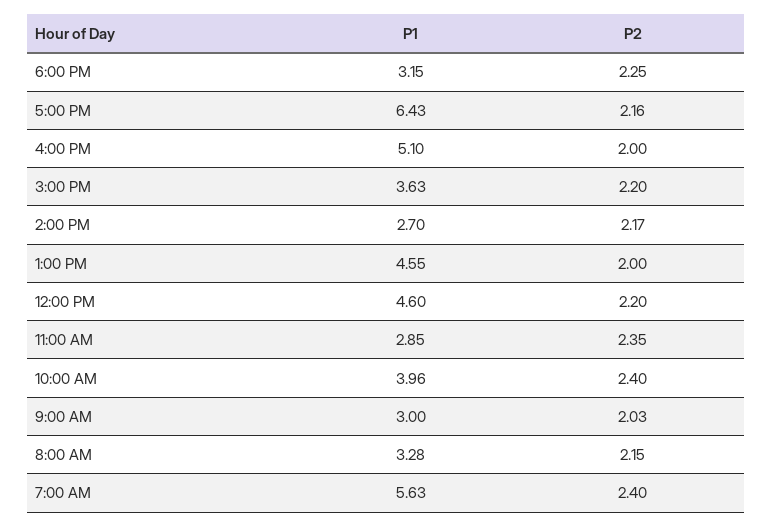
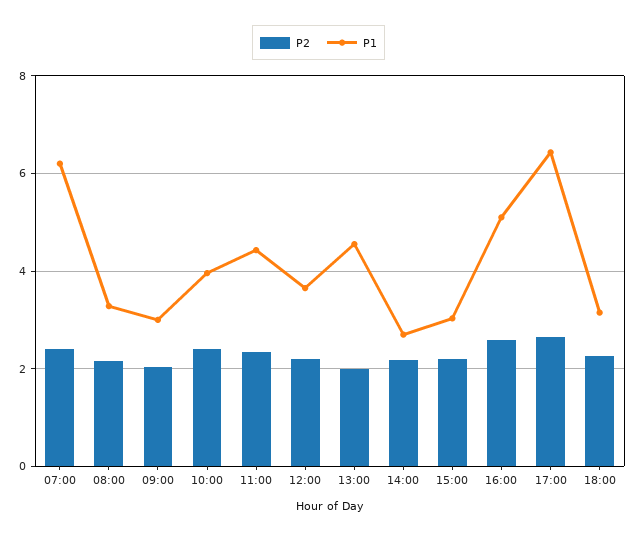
  {
    "P1": {
      "6:00 PM": 3.15,
      "5:00 PM": 6.43,
      "4:00 PM": 5.1,
-     "3:00 PM": 3.63,
+     "3:00 PM": 3,
      "2:00 PM": 2.7,
      "1:00 PM": 4.55,
-     "12:00 PM": 4.6,
+     "12:00 PM": 3.6,
-     "11:00 AM": 2.85,
+     "11:00 AM": 4.4,
      "10:00 AM": 3.96,
      "9:00 AM": 3,
      "8:00 AM": 3.28,
-     "7:00 AM": 5.63
+     "7:00 AM": 6.2
    },
    "P2": {
      "6:00 PM": 2.25,
-     "5:00 PM": 2.16,
+     "5:00 PM": 2.6,
-     "4:00 PM": 2,
+     "4:00 PM": 2.6,
      "3:00 PM": 2.2,
      "2:00 PM": 2.17,
      "1:00 PM": 2,
      "12:00 PM": 2.2,
      "11:00 AM": 2.35,
      "10:00 AM": 2.4,
      "9:00 AM": 2.03,
      "8:00 AM": 2.15,
      "7:00 AM": 2.4
    }
  }

